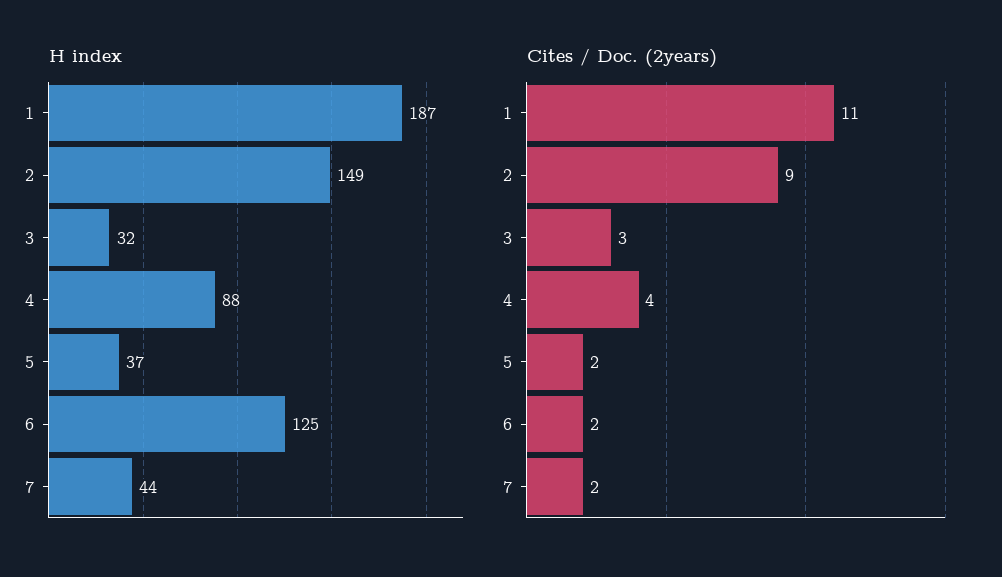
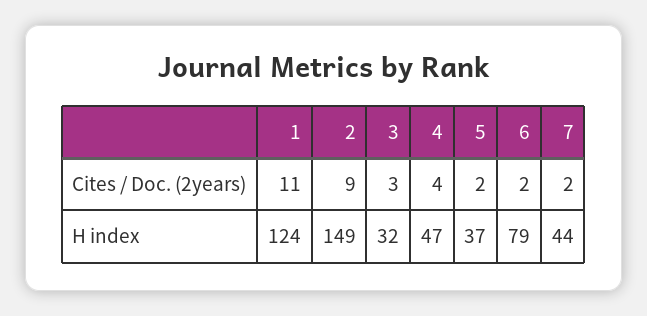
  {
    "H index": {
-     "1": 187,
+     "1": 124,
      "2": 149,
      "3": 32,
-     "4": 88,
+     "4": 47,
      "5": 37,
-     "6": 125,
+     "6": 79,
      "7": 44
    },
    "Cites / Doc. (2years)": {
      "1": 11,
      "2": 9,
      "3": 3,
      "4": 4,
      "5": 2,
      "6": 2,
      "7": 2
    }
  }

